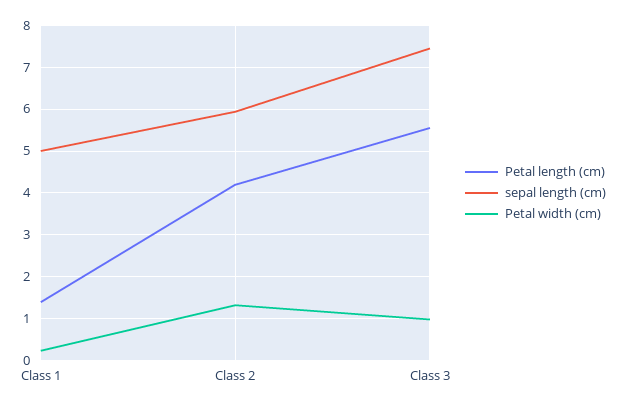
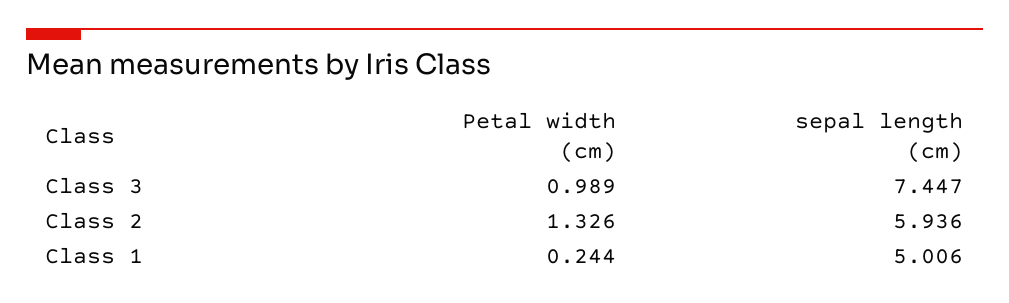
  {
-   "Petal length (cm)": {
-     "Class 1": 1.4,
-     "Class 2": 4.2,
-     "Class 3": 5.6
-   },
    "sepal length (cm)": {
      "Class 1": 5.006,
      "Class 2": 5.936,
      "Class 3": 7.447
    },
    "Petal width (cm)": {
      "Class 1": 0.244,
      "Class 2": 1.326,
      "Class 3": 0.989
    }
  }

